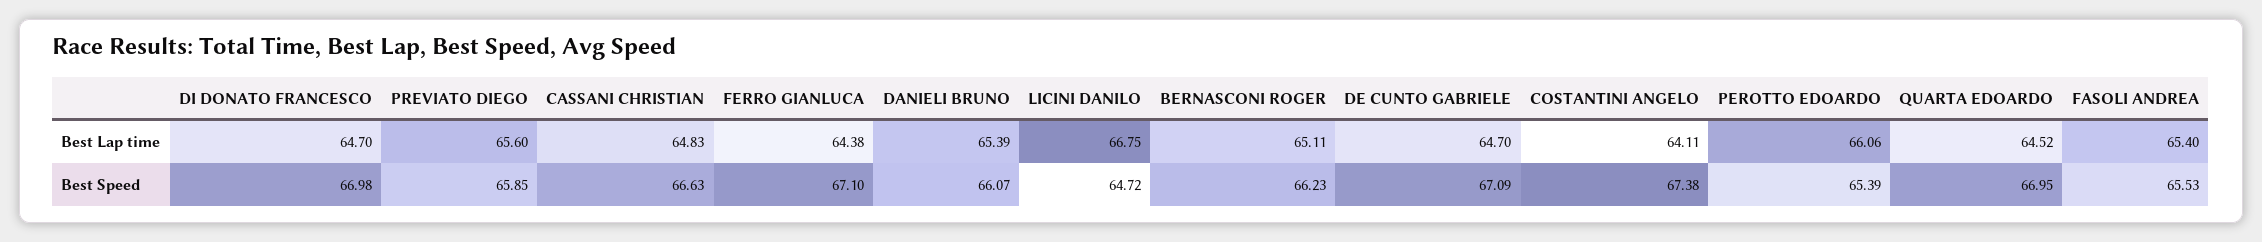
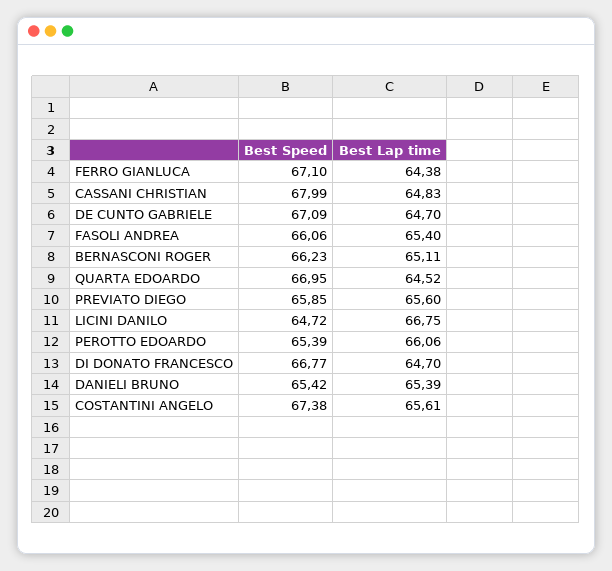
  {
    "DI DONATO FRANCESCO": {
      "Best Lap time": 64.7,
-     "Best Speed": 66.98
+     "Best Speed": 66.77
    },
    "PREVIATO DIEGO": {
      "Best Lap time": 65.6,
      "Best Speed": 65.85
    },
    "CASSANI CHRISTIAN": {
      "Best Lap time": 64.83,
-     "Best Speed": 66.63
+     "Best Speed": 67.99
    },
    "FERRO GIANLUCA": {
      "Best Lap time": 64.38,
      "Best Speed": 67.1
    },
    "DANIELI BRUNO": {
      "Best Lap time": 65.39,
-     "Best Speed": 66.07
+     "Best Speed": 65.42
    },
    "LICINI DANILO": {
      "Best Lap time": 66.75,
      "Best Speed": 64.72
    },
    "BERNASCONI ROGER": {
      "Best Lap time": 65.11,
      "Best Speed": 66.23
    },
    "DE CUNTO GABRIELE": {
      "Best Lap time": 64.7,
      "Best Speed": 67.09
    },
    "COSTANTINI ANGELO": {
-     "Best Lap time": 64.11,
+     "Best Lap time": 65.61,
      "Best Speed": 67.38
    },
    "PEROTTO EDOARDO": {
      "Best Lap time": 66.06,
      "Best Speed": 65.39
    },
    "QUARTA EDOARDO": {
      "Best Lap time": 64.52,
      "Best Speed": 66.95
    },
    "FASOLI ANDREA": {
      "Best Lap time": 65.4,
-     "Best Speed": 65.53
+     "Best Speed": 66.06
    }
  }

